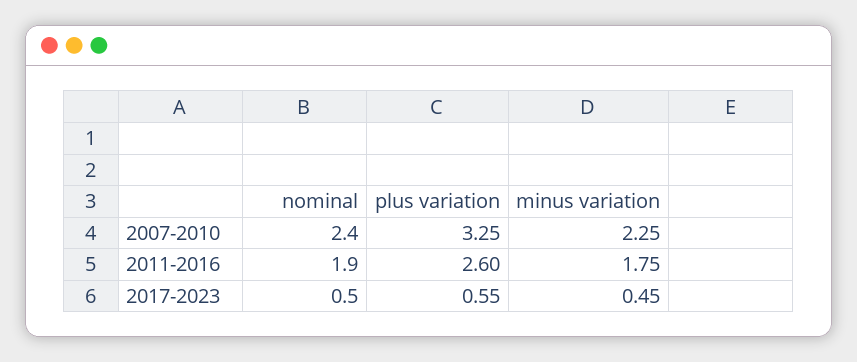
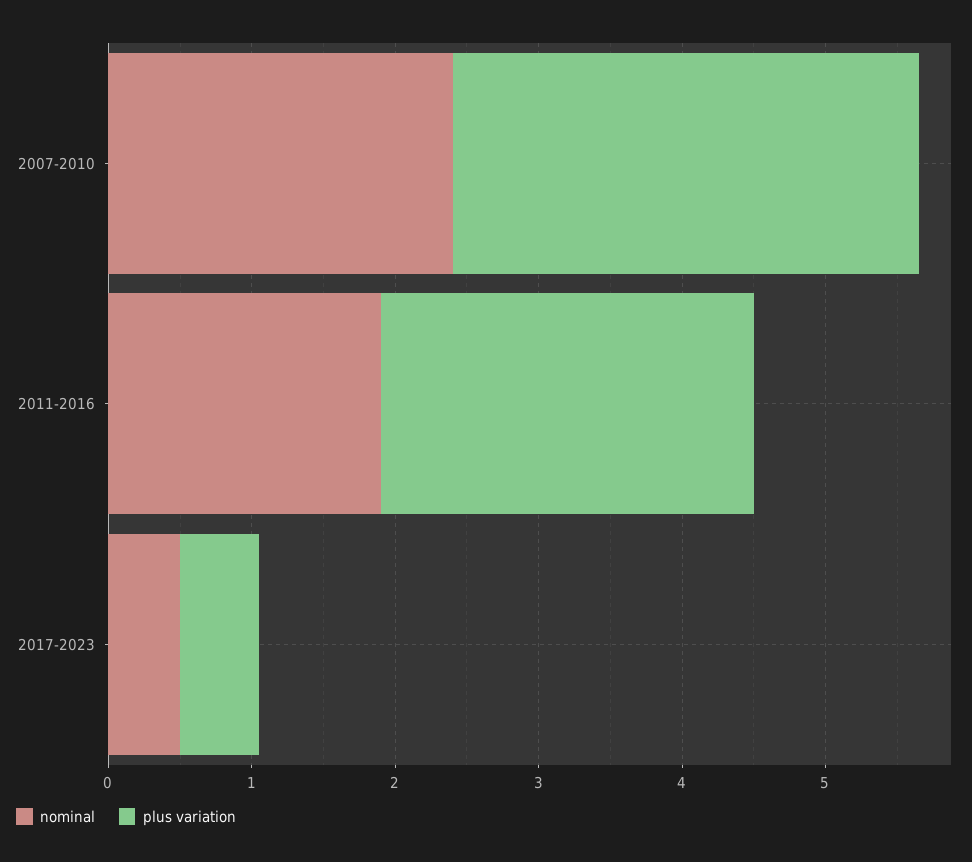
  {
    "nominal": {
      "2007-2010": 2.4,
      "2011-2016": 1.9,
      "2017-2023": 0.5
    },
    "plus variation": {
      "2007-2010": 3.25,
      "2011-2016": 2.6,
      "2017-2023": 0.55
-   },
+   }
-   "minus variation": {
-     "2007-2010": 2.25,
-     "2011-2016": 1.75,
-     "2017-2023": 0.45
-   }
  }

